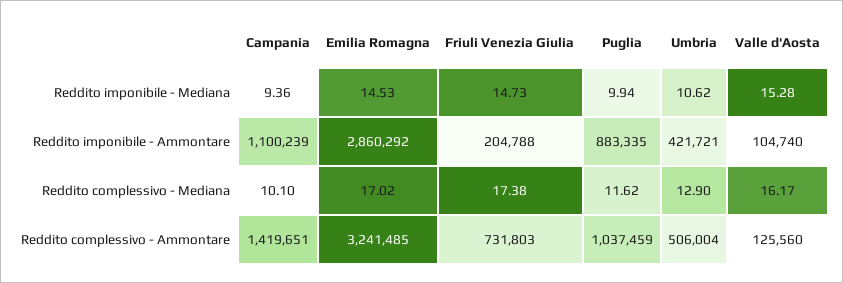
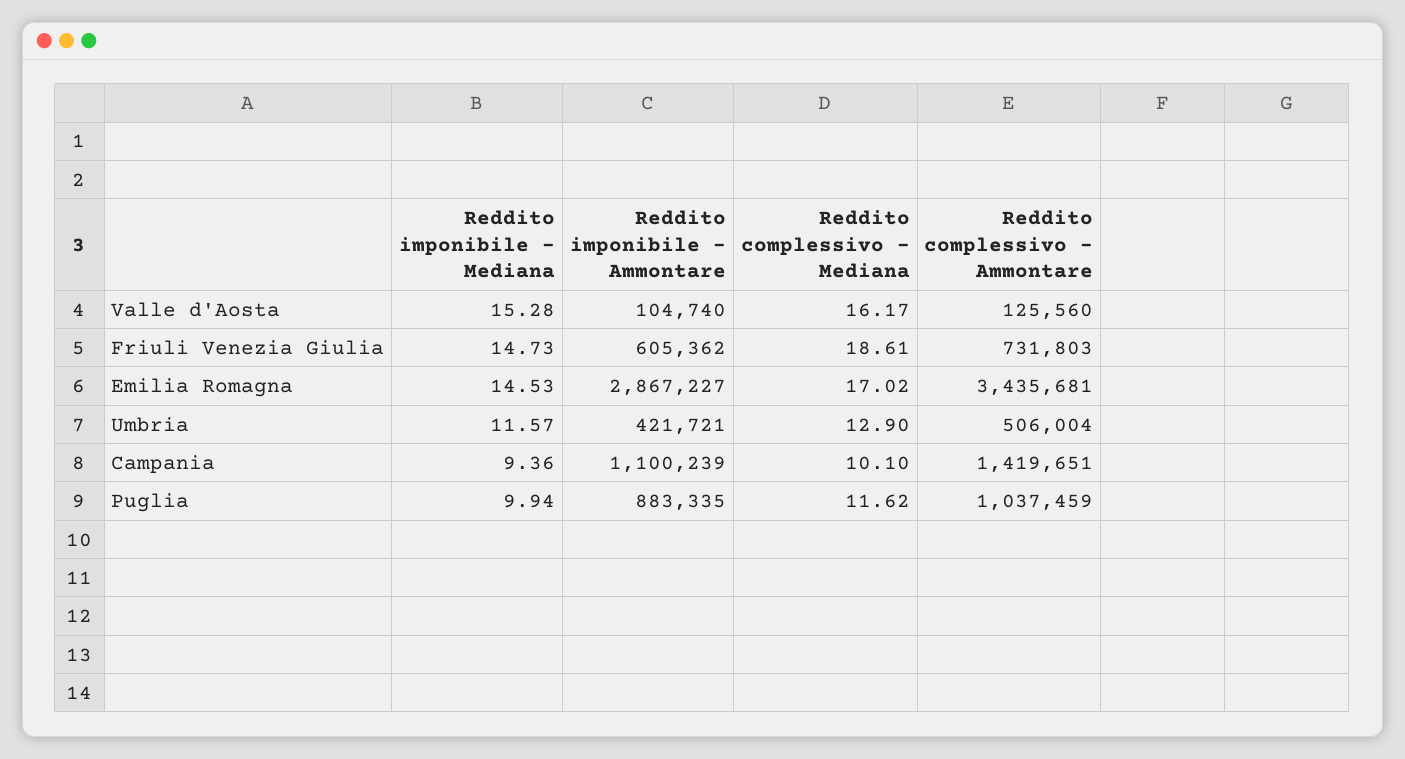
  {
    "Campania": {
      "Reddito imponibile - Mediana": 9.36,
      "Reddito imponibile - Ammontare": 1100239,
      "Reddito complessivo - Mediana": 10.1,
      "Reddito complessivo - Ammontare": 1419651
    },
    "Emilia Romagna": {
      "Reddito imponibile - Mediana": 14.53,
-     "Reddito imponibile - Ammontare": 2860292,
+     "Reddito imponibile - Ammontare": 2867227,
      "Reddito complessivo - Mediana": 17.02,
-     "Reddito complessivo - Ammontare": 3241485
+     "Reddito complessivo - Ammontare": 3435681
    },
    "Friuli Venezia Giulia": {
      "Reddito imponibile - Mediana": 14.73,
-     "Reddito imponibile - Ammontare": 204788,
+     "Reddito imponibile - Ammontare": 605362,
-     "Reddito complessivo - Mediana": 17.38,
+     "Reddito complessivo - Mediana": 18.61,
      "Reddito complessivo - Ammontare": 731803
    },
    "Puglia": {
      "Reddito imponibile - Mediana": 9.94,
      "Reddito imponibile - Ammontare": 883335,
      "Reddito complessivo - Mediana": 11.62,
      "Reddito complessivo - Ammontare": 1037459
    },
    "Umbria": {
-     "Reddito imponibile - Mediana": 10.62,
+     "Reddito imponibile - Mediana": 11.57,
      "Reddito imponibile - Ammontare": 421721,
      "Reddito complessivo - Mediana": 12.9,
      "Reddito complessivo - Ammontare": 506004
    },
    "Valle d'Aosta": {
      "Reddito imponibile - Mediana": 15.28,
      "Reddito imponibile - Ammontare": 104740,
      "Reddito complessivo - Mediana": 16.17,
      "Reddito complessivo - Ammontare": 125560
    }
  }

